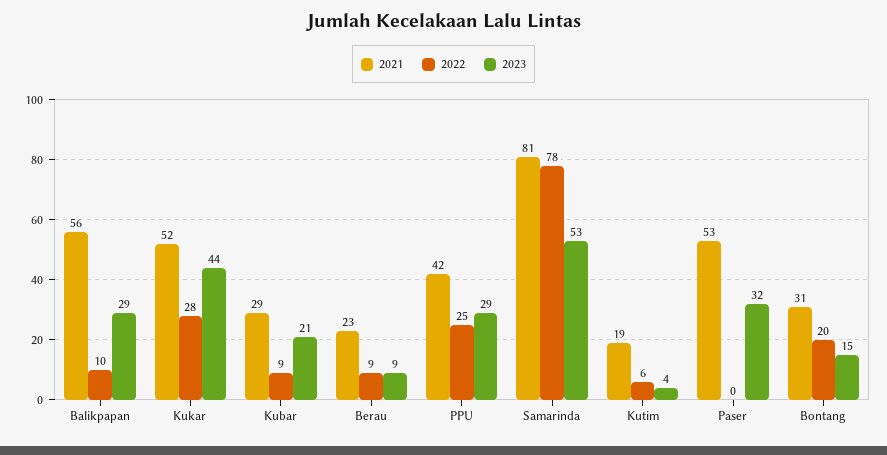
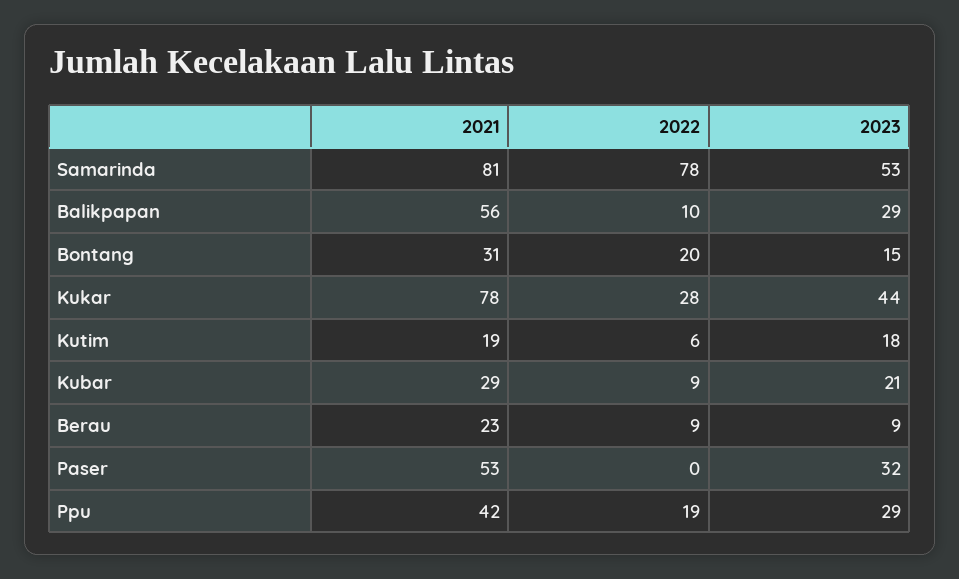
  {
    "2021": {
      "Balikpapan": 56,
-     "Kukar": 52,
+     "Kukar": 78,
      "Kubar": 29,
      "Berau": 23,
      "PPU": 42,
      "Samarinda": 81,
      "Kutim": 19,
      "Paser": 53,
      "Bontang": 31
    },
    "2022": {
      "Balikpapan": 10,
      "Kukar": 28,
      "Kubar": 9,
      "Berau": 9,
-     "PPU": 25,
+     "PPU": 19,
      "Samarinda": 78,
      "Kutim": 6,
      "Paser": 0,
      "Bontang": 20
    },
    "2023": {
      "Balikpapan": 29,
      "Kukar": 44,
      "Kubar": 21,
      "Berau": 9,
      "PPU": 29,
      "Samarinda": 53,
-     "Kutim": 4,
+     "Kutim": 18,
      "Paser": 32,
      "Bontang": 15
    }
  }

